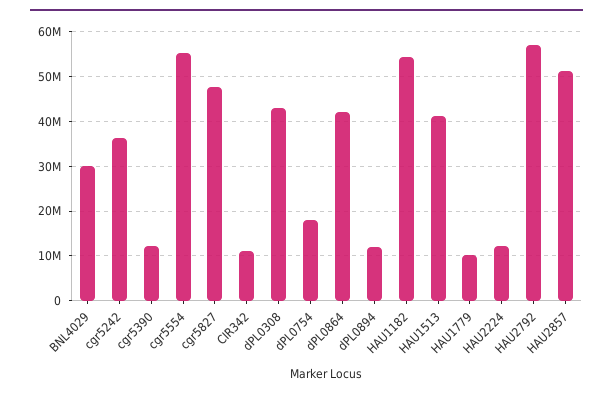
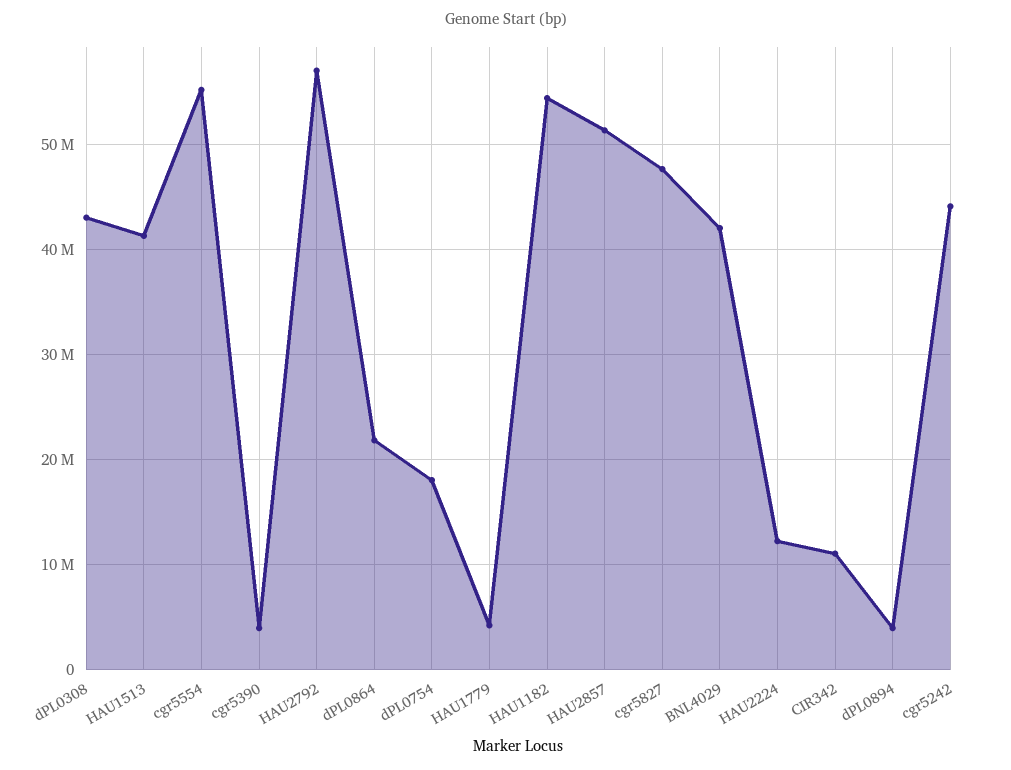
  {
-   "BNL4029": 30000000,
+   "BNL4029": 42000000,
-   "cgr5242": 36000000,
+   "cgr5242": 44000000,
-   "cgr5390": 12000000,
+   "cgr5390": 4000000,
    "cgr5554": 55000000,
    "cgr5827": 48000000,
    "CIR342": 11000000,
    "dPL0308": 43000000,
    "dPL0754": 18000000,
-   "dPL0864": 42000000,
+   "dPL0864": 22000000,
-   "dPL0894": 12000000,
+   "dPL0894": 4000000,
    "HAU1182": 54000000,
    "HAU1513": 41000000,
-   "HAU1779": 10000000,
+   "HAU1779": 4000000,
    "HAU2224": 12000000,
    "HAU2792": 57000000,
    "HAU2857": 51000000
  }

